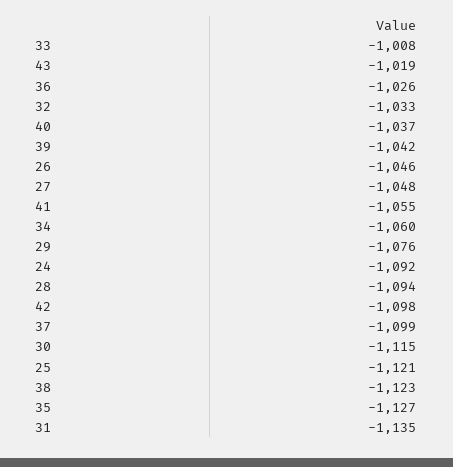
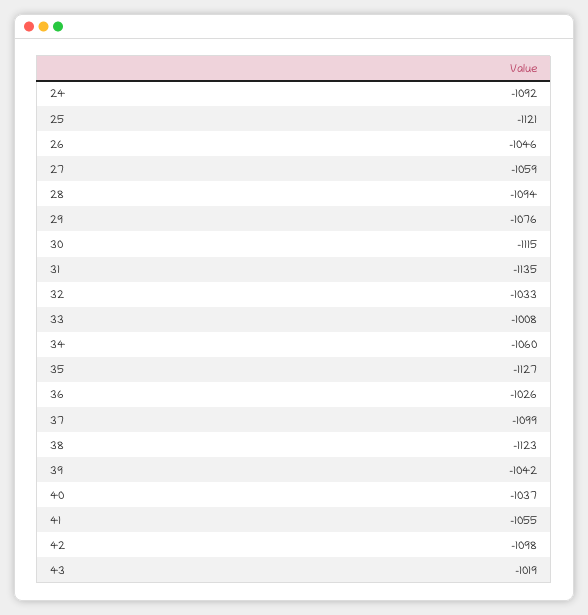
  {
    "33": -1008,
    "43": -1019,
    "36": -1026,
    "32": -1033,
    "40": -1037,
    "39": -1042,
    "26": -1046,
-   "27": -1048,
+   "27": -1059,
    "41": -1055,
    "34": -1060,
    "29": -1076,
    "24": -1092,
    "28": -1094,
    "42": -1098,
    "37": -1099,
    "30": -1115,
    "25": -1121,
    "38": -1123,
    "35": -1127,
    "31": -1135
  }

